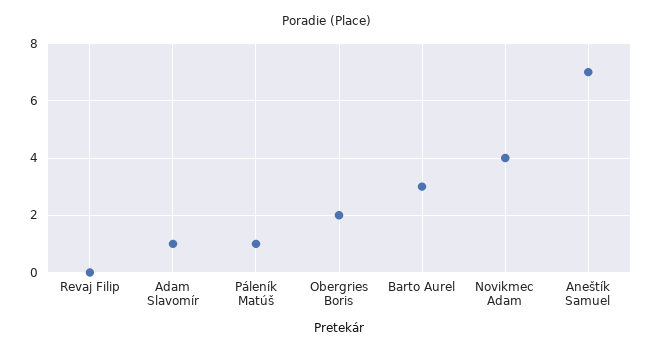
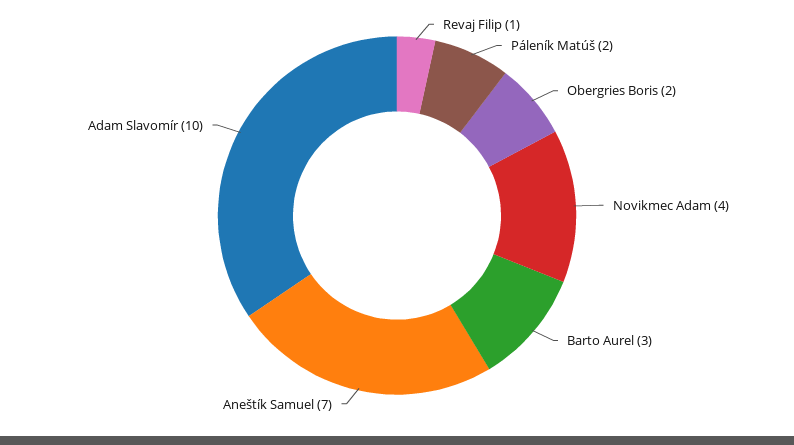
  {
-   "Revaj Filip": 0,
+   "Revaj Filip": 1,
-   "Adam Slavomír": 1,
+   "Adam Slavomír": 10,
-   "Páleník Matúš": 1,
+   "Páleník Matúš": 2,
    "Obergries Boris": 2,
    "Barto Aurel": 3,
    "Novikmec Adam": 4,
    "Aneštík Samuel": 7
  }

